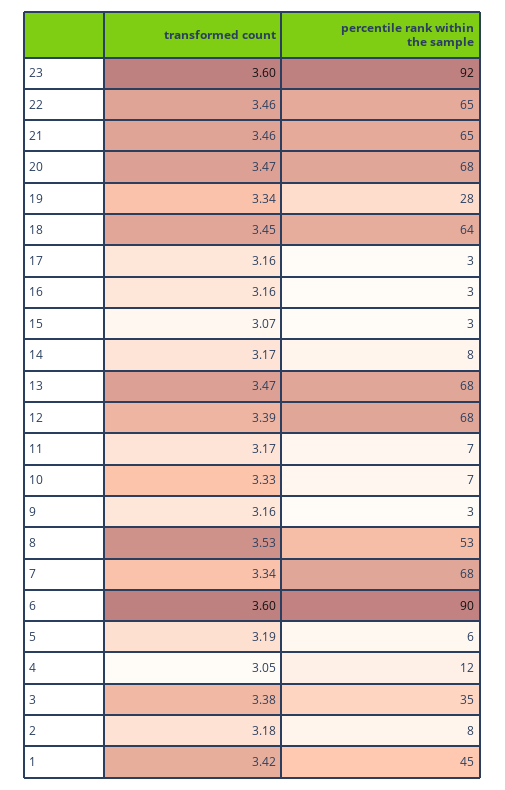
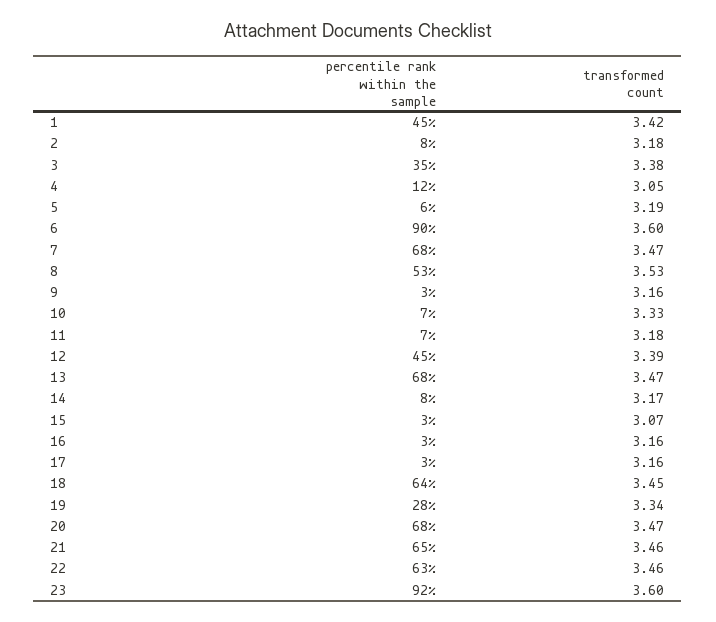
  {
    "transformed count": {
      "23": 3.6,
      "22": 3.46,
      "21": 3.46,
      "20": 3.47,
      "19": 3.34,
      "18": 3.45,
      "17": 3.16,
      "16": 3.16,
      "15": 3.07,
      "14": 3.17,
      "13": 3.47,
      "12": 3.39,
-     "11": 3.17,
+     "11": 3.18,
      "10": 3.33,
      "9": 3.16,
      "8": 3.53,
-     "7": 3.34,
+     "7": 3.47,
      "6": 3.6,
      "5": 3.19,
      "4": 3.05,
      "3": 3.38,
      "2": 3.18,
      "1": 3.42
    },
    "percentile rank within the sample": {
      "23": 92,
-     "22": 65,
+     "22": 63,
      "21": 65,
      "20": 68,
      "19": 28,
      "18": 64,
      "17": 3,
      "16": 3,
      "15": 3,
      "14": 8,
      "13": 68,
-     "12": 68,
+     "12": 45,
      "11": 7,
      "10": 7,
      "9": 3,
      "8": 53,
      "7": 68,
      "6": 90,
      "5": 6,
      "4": 12,
      "3": 35,
      "2": 8,
      "1": 45
    }
  }

